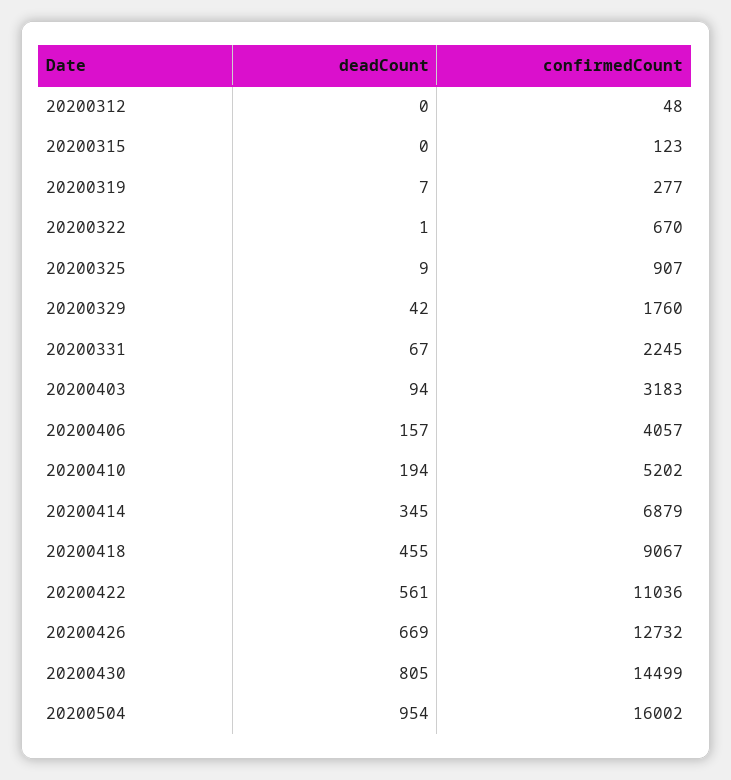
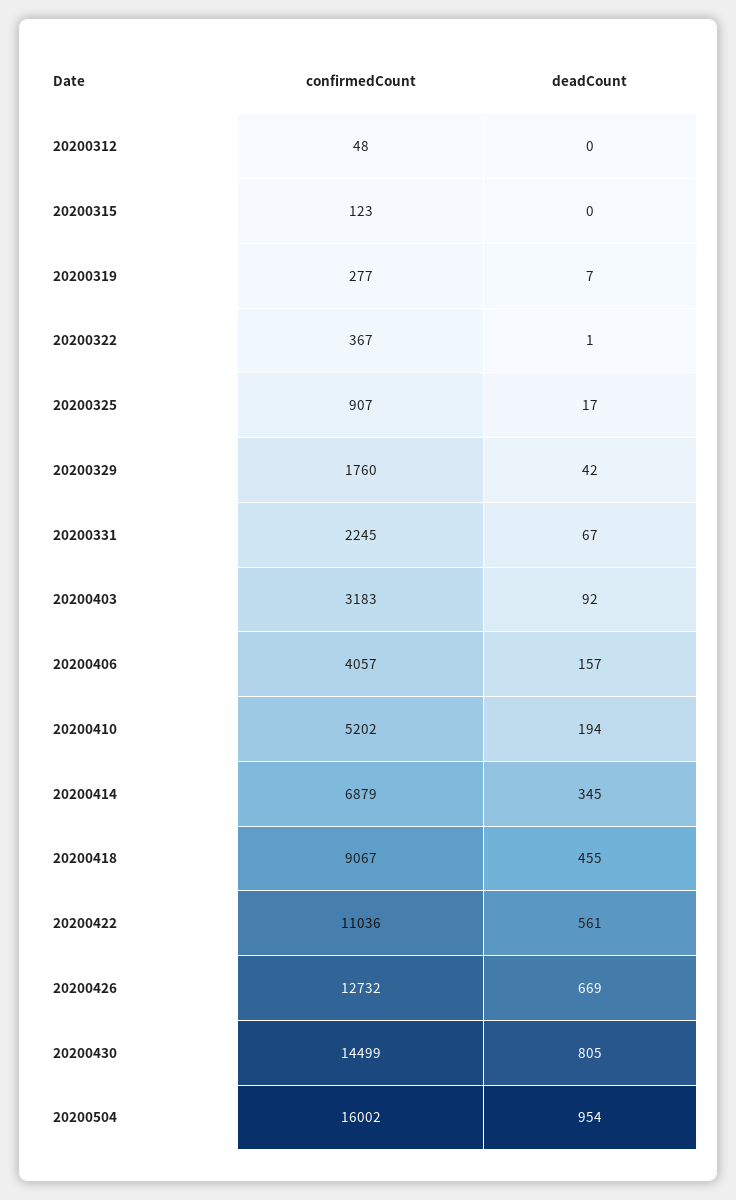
  {
    "deadCount": {
      "20200312": 0,
      "20200315": 0,
      "20200319": 7,
      "20200322": 1,
-     "20200325": 9,
+     "20200325": 17,
      "20200329": 42,
      "20200331": 67,
-     "20200403": 94,
+     "20200403": 92,
      "20200406": 157,
      "20200410": 194,
      "20200414": 345,
      "20200418": 455,
      "20200422": 561,
      "20200426": 669,
      "20200430": 805,
      "20200504": 954
    },
    "confirmedCount": {
      "20200312": 48,
      "20200315": 123,
      "20200319": 277,
-     "20200322": 670,
+     "20200322": 367,
      "20200325": 907,
      "20200329": 1760,
      "20200331": 2245,
      "20200403": 3183,
      "20200406": 4057,
      "20200410": 5202,
      "20200414": 6879,
      "20200418": 9067,
      "20200422": 11036,
      "20200426": 12732,
      "20200430": 14499,
      "20200504": 16002
    }
  }

